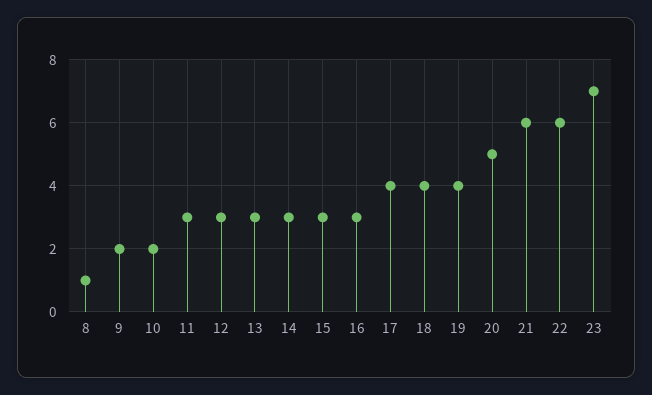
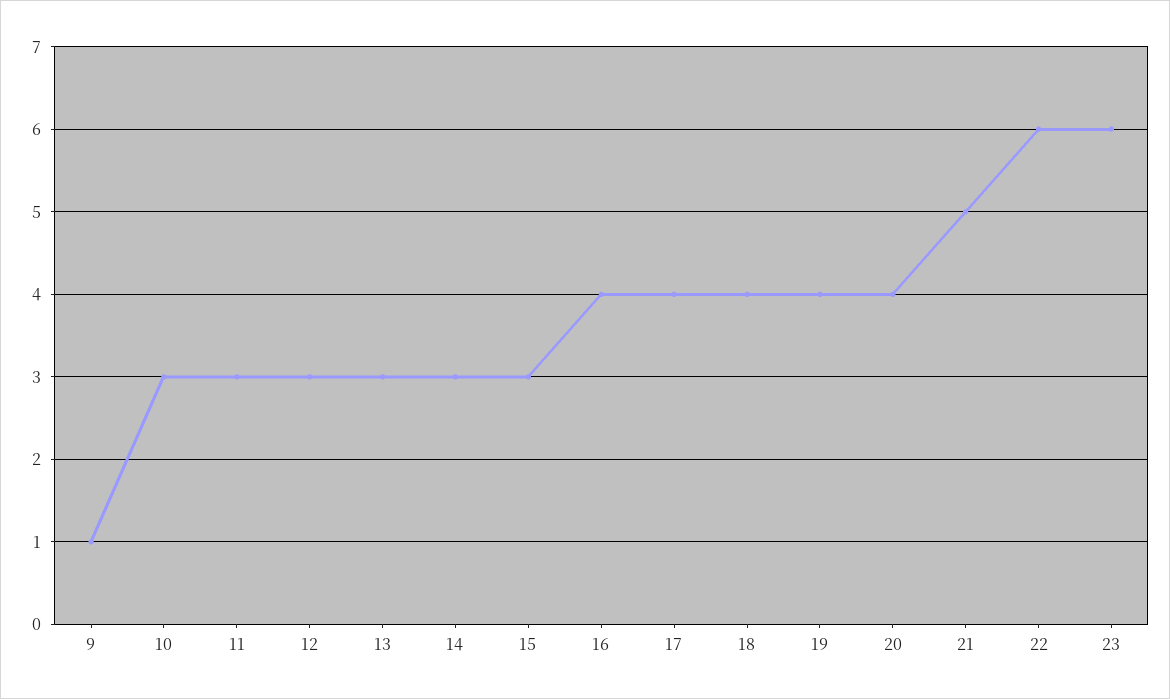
  {
-   "8": 1,
-   "9": 2,
+   "9": 1,
-   "10": 2,
+   "10": 3,
    "11": 3,
    "12": 3,
    "13": 3,
    "14": 3,
    "15": 3,
-   "16": 3,
+   "16": 4,
    "17": 4,
    "18": 4,
    "19": 4,
-   "20": 5,
+   "20": 4,
-   "21": 6,
+   "21": 5,
    "22": 6,
-   "23": 7
+   "23": 6
  }

